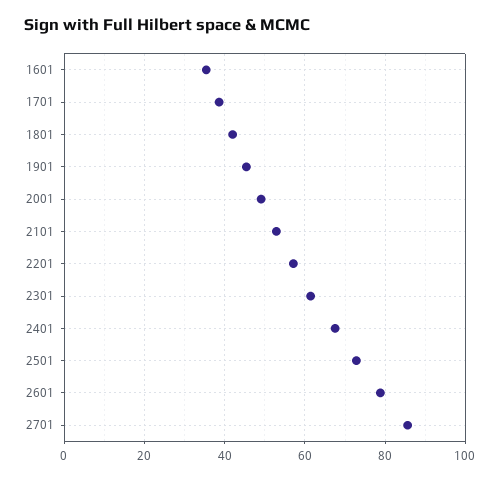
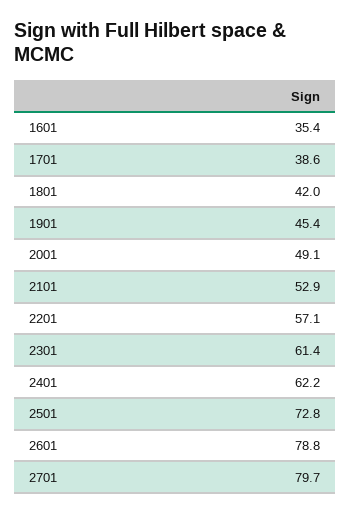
  {
    "1601": 35.4,
    "1701": 38.6,
    "1801": 42,
    "1901": 45.4,
    "2001": 49.1,
    "2101": 52.9,
    "2201": 57.1,
    "2301": 61.4,
-   "2401": 68,
+   "2401": 62.2,
    "2501": 72.8,
    "2601": 78.8,
-   "2701": 86
+   "2701": 79.7
  }

